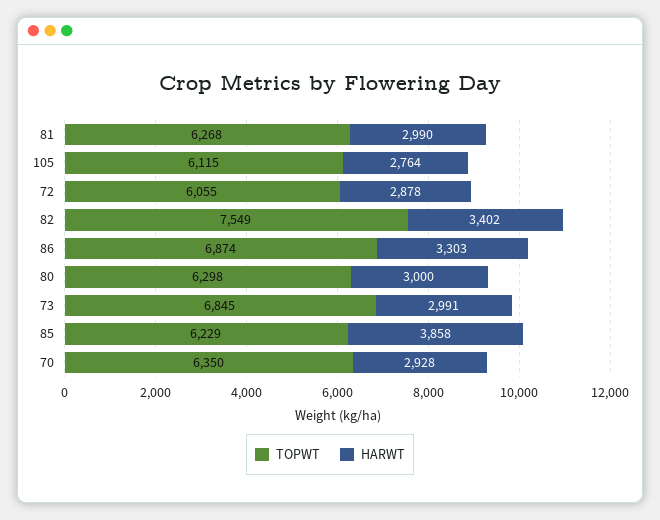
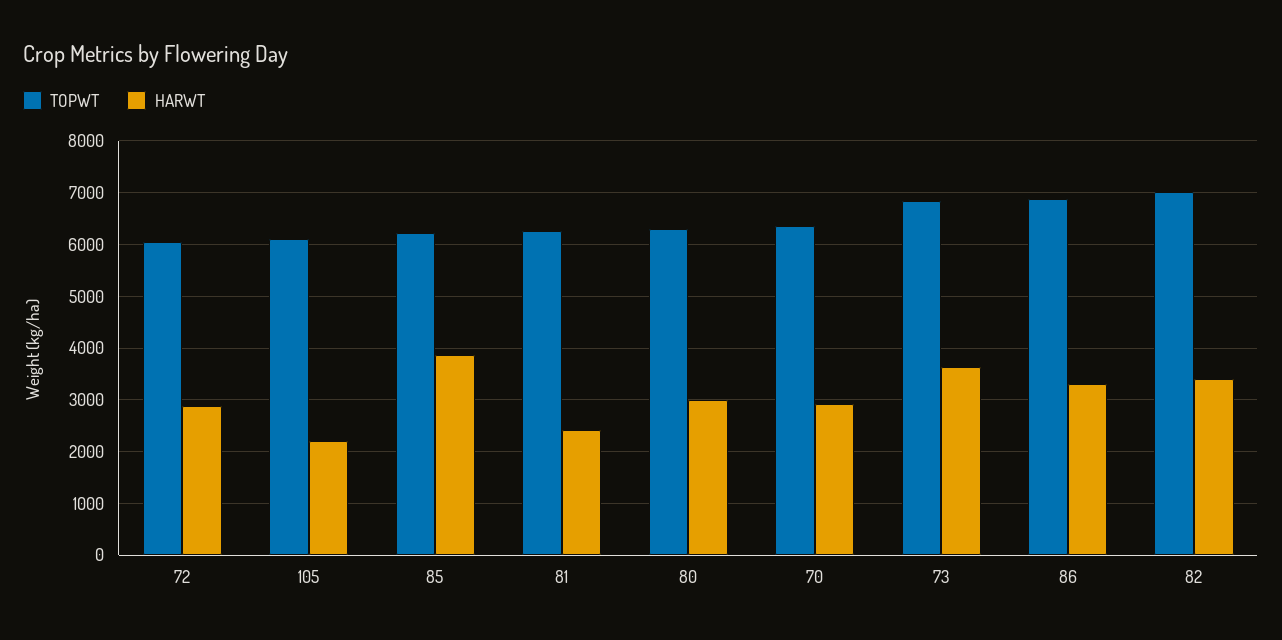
  {
    "TOPWT": {
      "81": 6268,
      "105": 6115,
      "72": 6055,
-     "82": 7549,
+     "82": 7000,
      "86": 6874,
      "80": 6298,
      "73": 6845,
      "85": 6229,
      "70": 6350
    },
    "HARWT": {
-     "81": 2990,
+     "81": 2400,
-     "105": 2764,
+     "105": 2200,
      "72": 2878,
      "82": 3402,
      "86": 3303,
      "80": 3000,
-     "73": 2991,
+     "73": 3600,
      "85": 3858,
      "70": 2928
    }
  }

